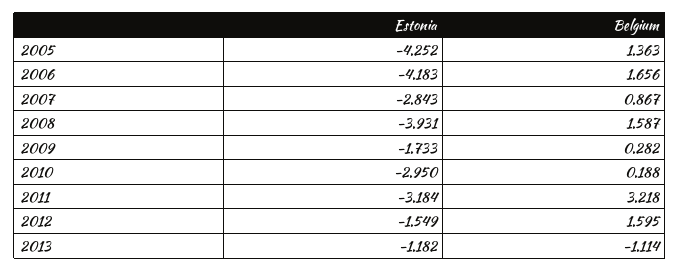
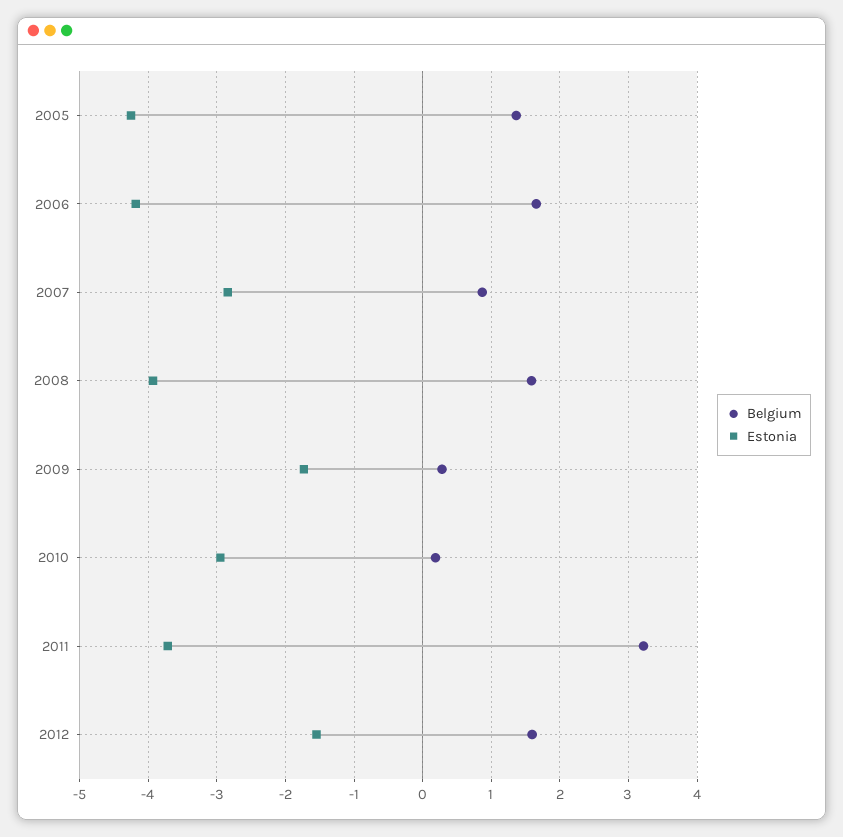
  {
    "Estonia": {
      "2005": -4.252,
      "2006": -4.183,
      "2007": -2.843,
      "2008": -3.931,
      "2009": -1.733,
      "2010": -2.95,
-     "2011": -3.184,
+     "2011": -3.7,
-     "2012": -1.549,
+     "2012": -1.549
-     "2013": -1.182
    },
    "Belgium": {
      "2005": 1.363,
      "2006": 1.656,
      "2007": 0.867,
      "2008": 1.587,
      "2009": 0.282,
      "2010": 0.188,
      "2011": 3.218,
-     "2012": 1.595,
+     "2012": 1.595
-     "2013": -1.114
    }
  }

